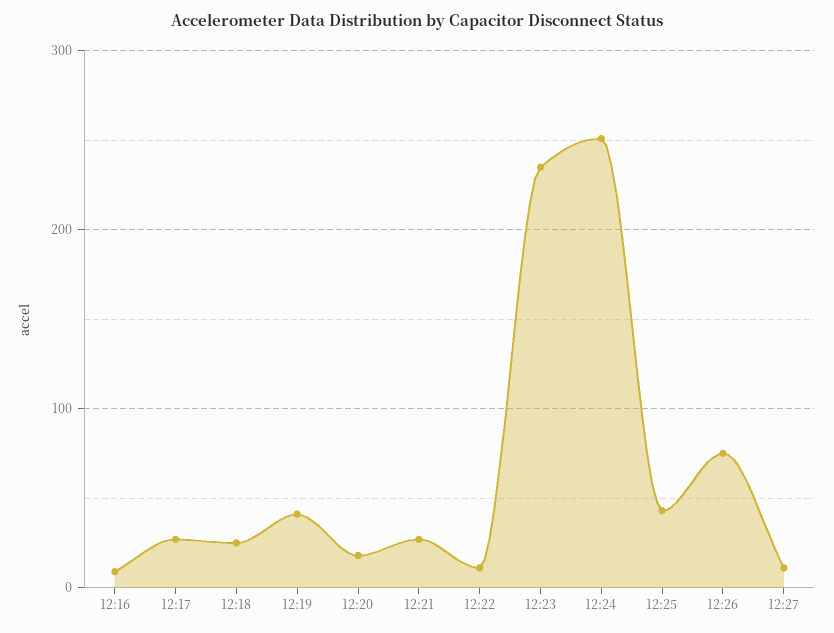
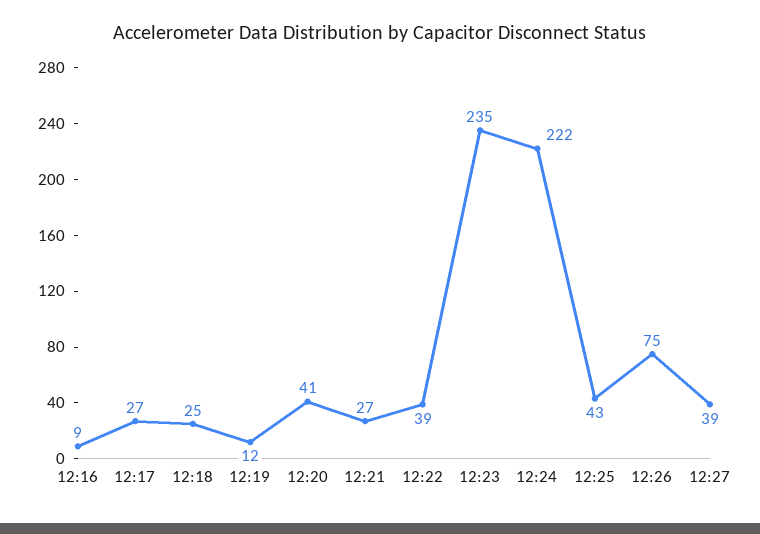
  {
    "12:16": 9,
    "12:17": 27,
    "12:18": 25,
-   "12:19": 40,
+   "12:19": 12,
-   "12:20": 20,
+   "12:20": 41,
    "12:21": 27,
-   "12:22": 10,
+   "12:22": 39,
    "12:23": 235,
-   "12:24": 250,
+   "12:24": 222,
    "12:25": 43,
    "12:26": 75,
-   "12:27": 10
+   "12:27": 39
  }

